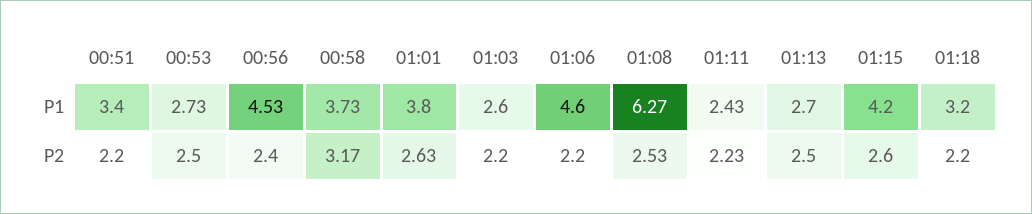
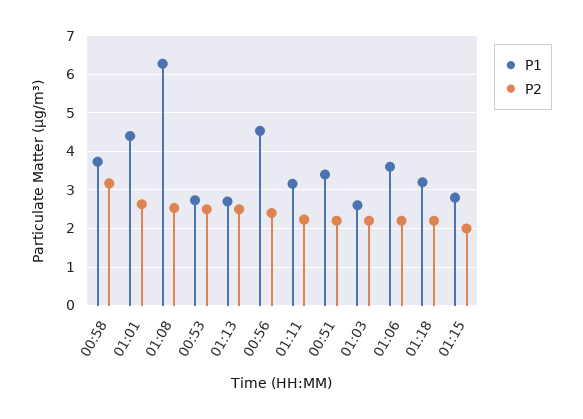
  {
    "P1": {
      "00:51": 3.4,
      "00:53": 2.73,
      "00:56": 4.53,
      "00:58": 3.73,
-     "01:01": 3.8,
+     "01:01": 4.4,
      "01:03": 2.6,
-     "01:06": 4.6,
+     "01:06": 3.6,
      "01:08": 6.27,
-     "01:11": 2.43,
+     "01:11": 3.2,
      "01:13": 2.7,
-     "01:15": 4.2,
+     "01:15": 2.8,
      "01:18": 3.2
    },
    "P2": {
      "00:51": 2.2,
      "00:53": 2.5,
      "00:56": 2.4,
      "00:58": 3.17,
      "01:01": 2.63,
      "01:03": 2.2,
      "01:06": 2.2,
      "01:08": 2.53,
      "01:11": 2.23,
      "01:13": 2.5,
-     "01:15": 2.6,
+     "01:15": 2,
      "01:18": 2.2
    }
  }

